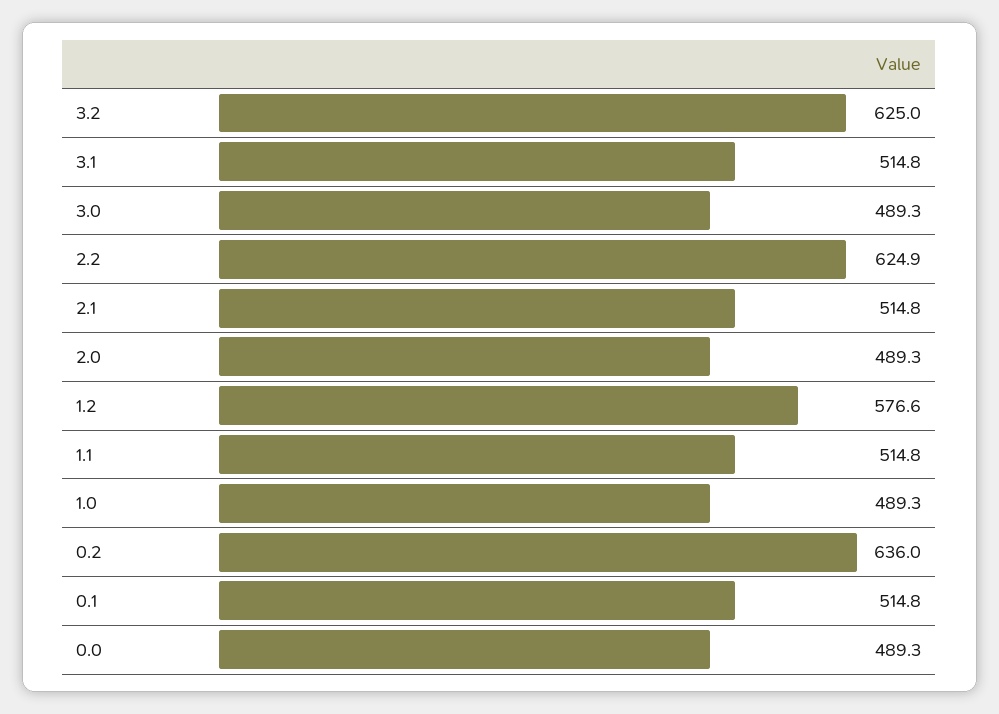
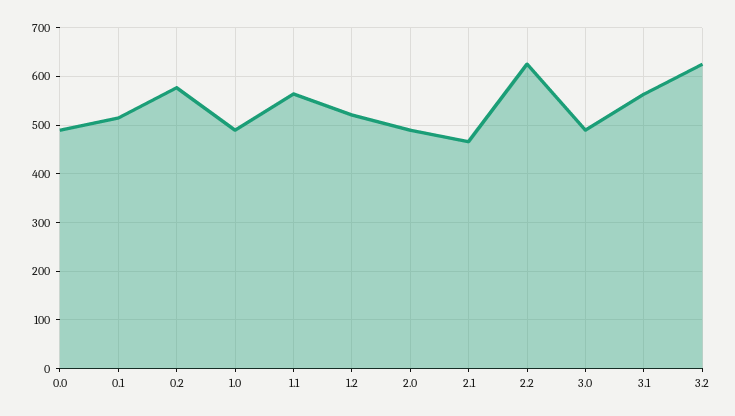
  {
    "3.2": 625,
-   "3.1": 514.8,
+   "3.1": 560,
    "3.0": 489.3,
    "2.2": 624.9,
-   "2.1": 514.8,
+   "2.1": 460,
    "2.0": 489.3,
-   "1.2": 576.6,
+   "1.2": 520,
-   "1.1": 514.8,
+   "1.1": 560,
    "1.0": 489.3,
-   "0.2": 636,
+   "0.2": 580,
    "0.1": 514.8,
    "0.0": 489.3
  }

